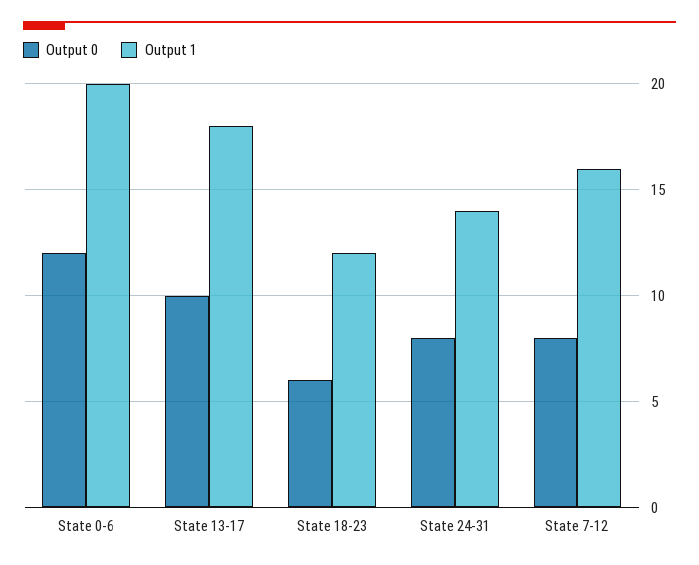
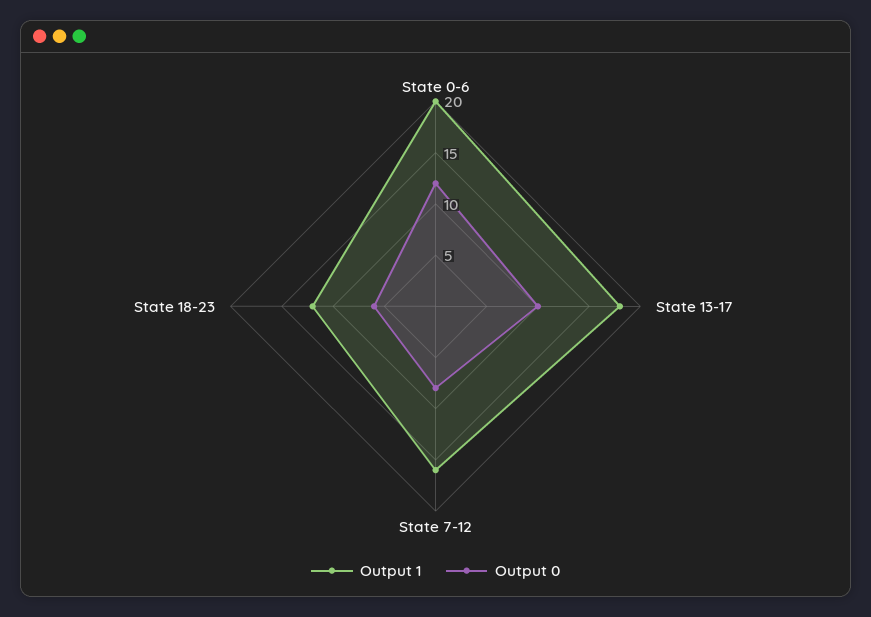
  {
    "Output 0": {
      "State 0-6": 12,
      "State 13-17": 10,
      "State 18-23": 6,
-     "State 24-31": 8,
      "State 7-12": 8
    },
    "Output 1": {
      "State 0-6": 20,
      "State 13-17": 18,
      "State 18-23": 12,
-     "State 24-31": 14,
      "State 7-12": 16
    }
  }

